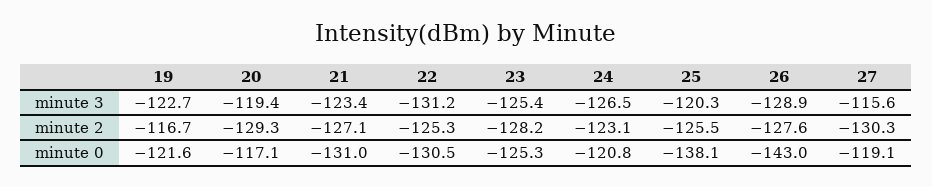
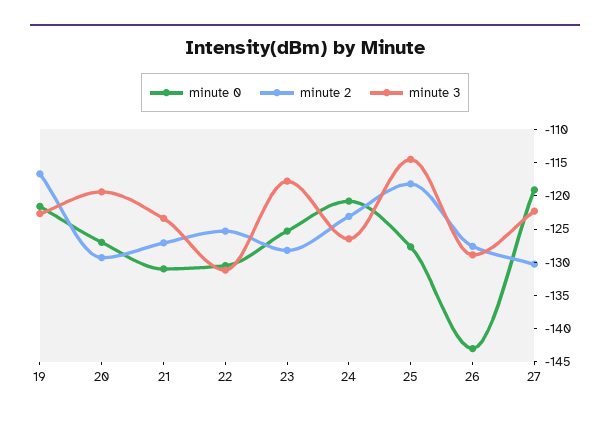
  {
    "minute 3": {
      "19": -122.7,
      "20": -119.4,
      "21": -123.4,
      "22": -131.2,
-     "23": -125.4,
+     "23": -117.5,
      "24": -126.5,
-     "25": -120.3,
+     "25": -115,
      "26": -128.9,
-     "27": -115.6
+     "27": -122.5
    },
    "minute 2": {
      "19": -116.7,
      "20": -129.3,
      "21": -127.1,
      "22": -125.3,
      "23": -128.2,
      "24": -123.1,
-     "25": -125.5,
+     "25": -117.5,
      "26": -127.6,
      "27": -130.3
    },
    "minute 0": {
      "19": -121.6,
-     "20": -117.1,
+     "20": -127.5,
      "21": -131,
      "22": -130.5,
      "23": -125.3,
      "24": -120.8,
-     "25": -138.1,
+     "25": -127.5,
      "26": -143,
      "27": -119.1
    }
  }

